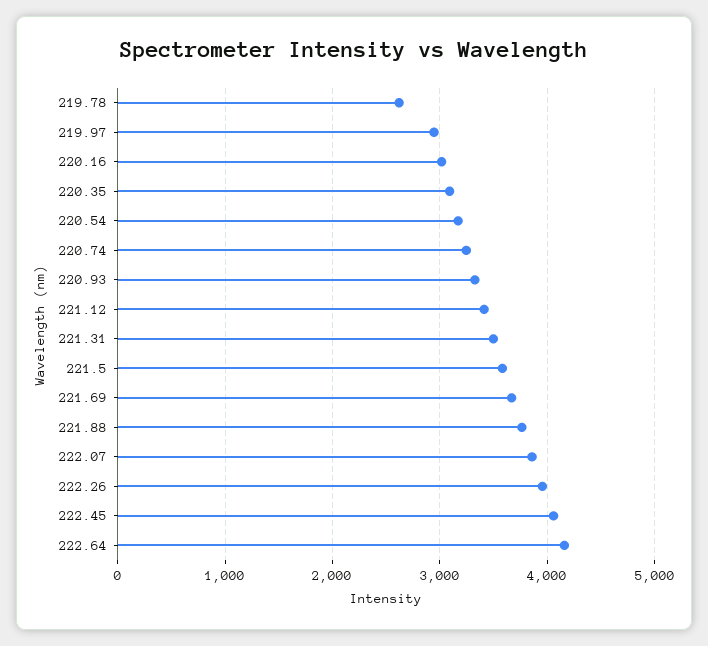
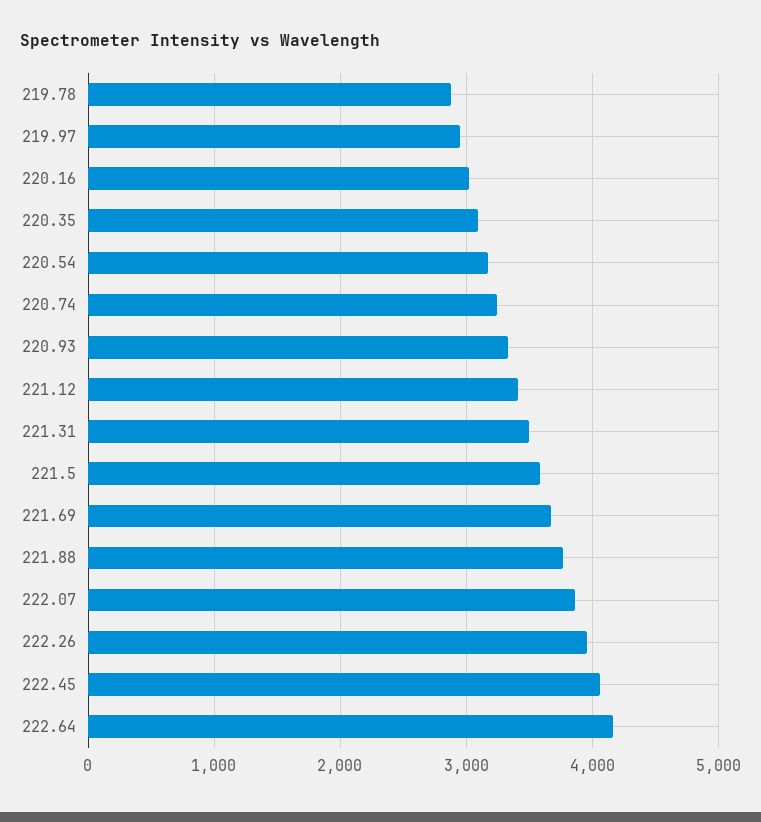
  {
-   "219.78": 2600,
+   "219.78": 2900,
    "219.97": 2900,
    "220.16": 3000,
    "220.35": 3100,
    "220.54": 3200,
    "220.74": 3200,
    "220.93": 3300,
    "221.12": 3400,
    "221.31": 3500,
    "221.5": 3600,
    "221.69": 3700,
    "221.88": 3800,
    "222.07": 3900,
    "222.26": 4000,
    "222.45": 4100,
    "222.64": 4200
  }

